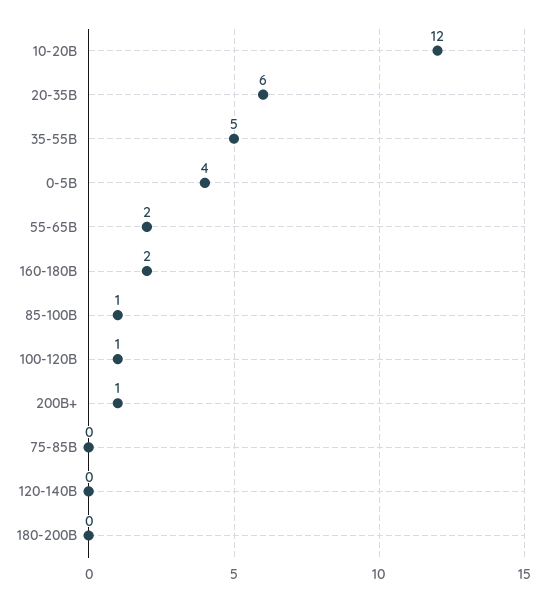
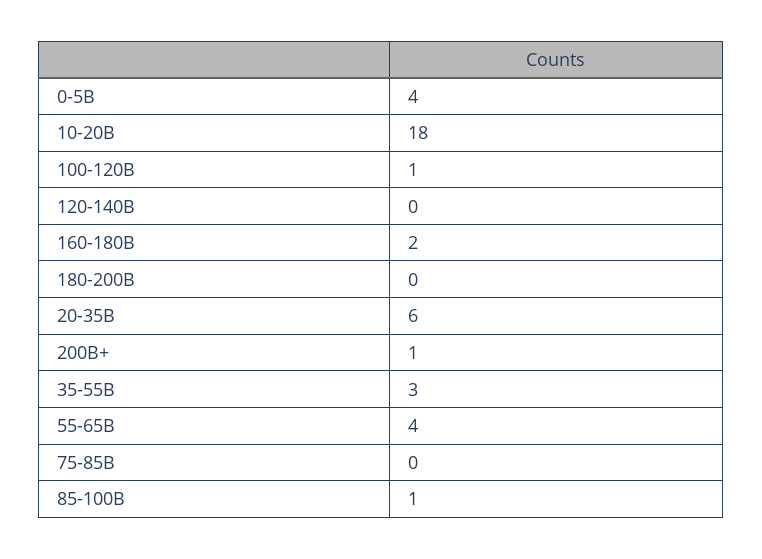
  {
-   "10-20B": 12,
+   "10-20B": 18,
    "20-35B": 6,
-   "35-55B": 5,
+   "35-55B": 3,
    "0-5B": 4,
-   "55-65B": 2,
+   "55-65B": 4,
    "160-180B": 2,
    "85-100B": 1,
    "100-120B": 1,
    "200B+": 1,
    "75-85B": 0,
    "120-140B": 0,
    "180-200B": 0
  }

